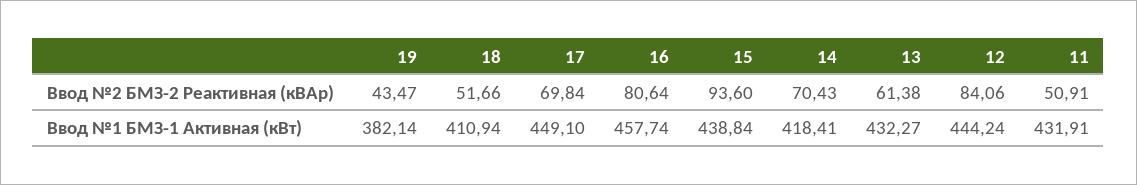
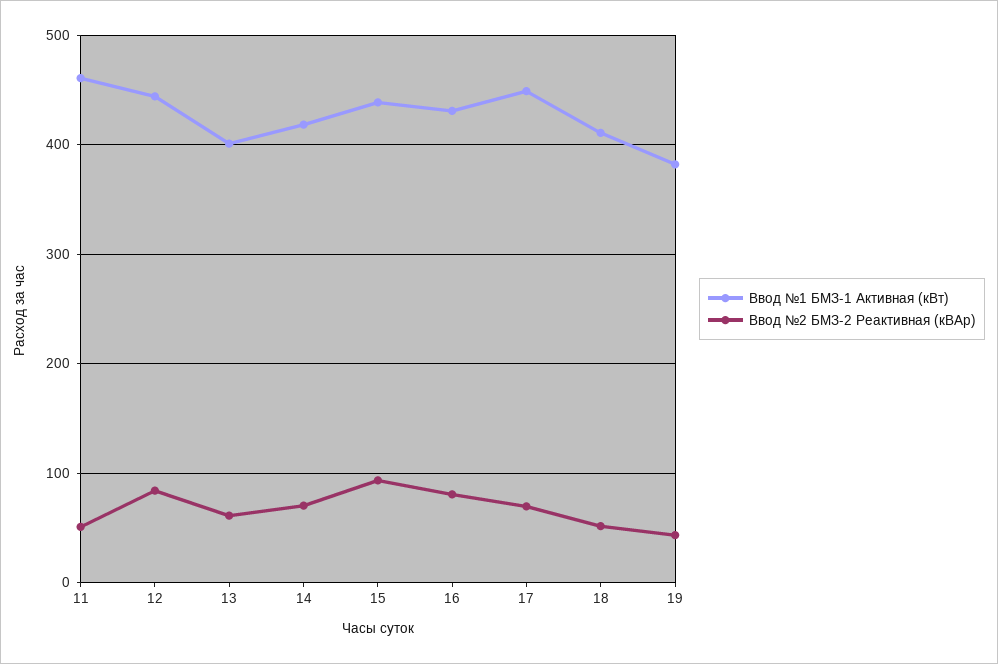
  {
    "Ввод №2 БМЗ-2 Реактивная (кВАр)": {
      "19": 43.47,
      "18": 51.66,
      "17": 69.84,
      "16": 80.64,
      "15": 93.6,
      "14": 70.43,
      "13": 61.38,
      "12": 84.06,
      "11": 50.91
    },
    "Ввод №1 БМЗ-1 Активная (кВт)": {
      "19": 382.14,
      "18": 410.94,
      "17": 449.1,
-     "16": 457.74,
+     "16": 430,
      "15": 438.84,
      "14": 418.41,
-     "13": 432.27,
+     "13": 400,
      "12": 444.24,
-     "11": 431.91
+     "11": 460
    }
  }

